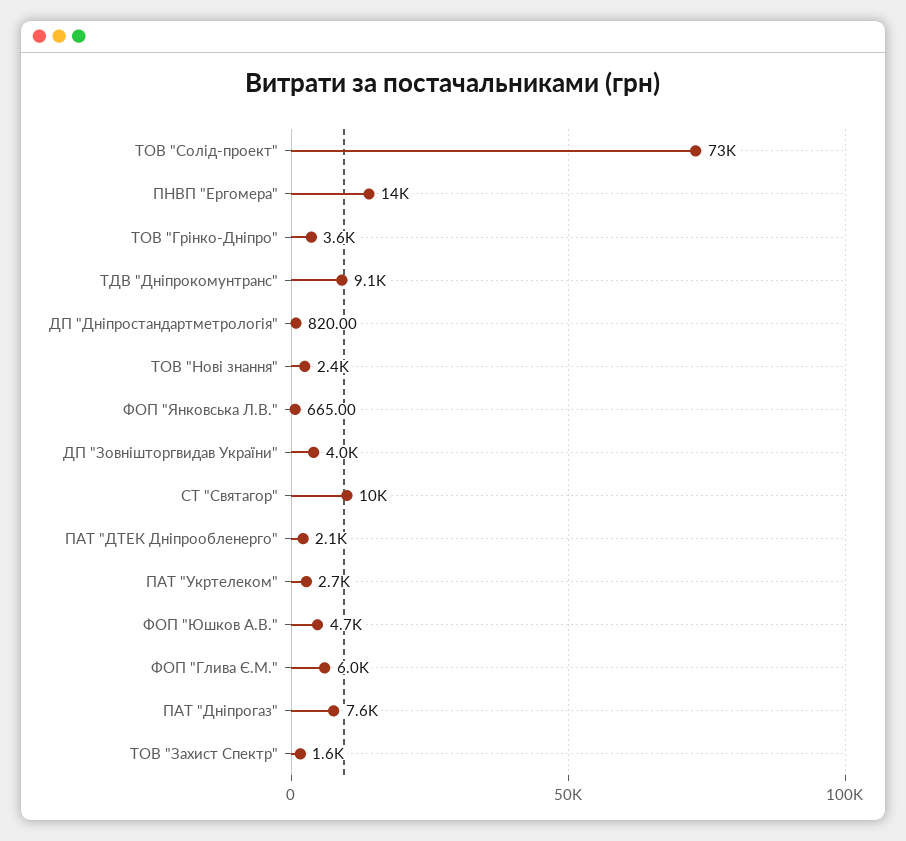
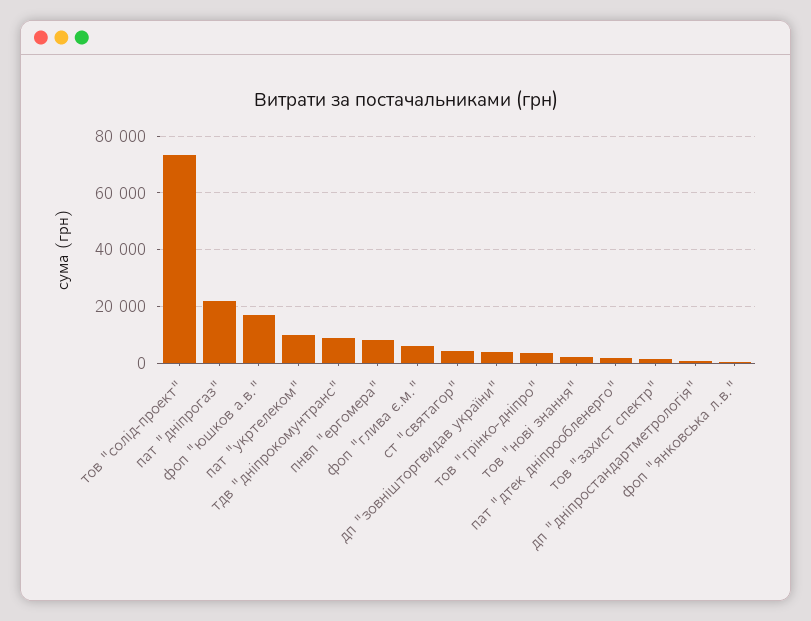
  {
    "ТОВ \"Солід-проект\"": 73000,
-   "ПНВП \"Ергомера\"": 14000,
+   "ПНВП \"Ергомера\"": 7500,
    "ТОВ \"Грінко-Дніпро\"": 3600,
    "ТДВ \"Дніпрокомунтранс\"": 9100,
    "ДП \"Дніпростандартметрологія\"": 820,
    "ТОВ \"Нові знання\"": 2400,
    "ФОП \"Янковська Л.В.\"": 665,
    "ДП \"Зовнішторгвидав України\"": 4000,
-   "СТ \"Святагор\"": 10000,
+   "СТ \"Святагор\"": 5000,
    "ПАТ \"ДТЕК Дніпрообленерго\"": 2100,
-   "ПАТ \"Укртелеком\"": 2700,
+   "ПАТ \"Укртелеком\"": 10000,
-   "ФОП \"Юшков А.В.\"": 4700,
+   "ФОП \"Юшков А.В.\"": 17500,
    "ФОП \"Глива Є.М.\"": 6000,
-   "ПАТ \"Дніпрогаз\"": 7600,
+   "ПАТ \"Дніпрогаз\"": 22500,
    "ТОВ \"Захист Спектр\"": 1600
  }

